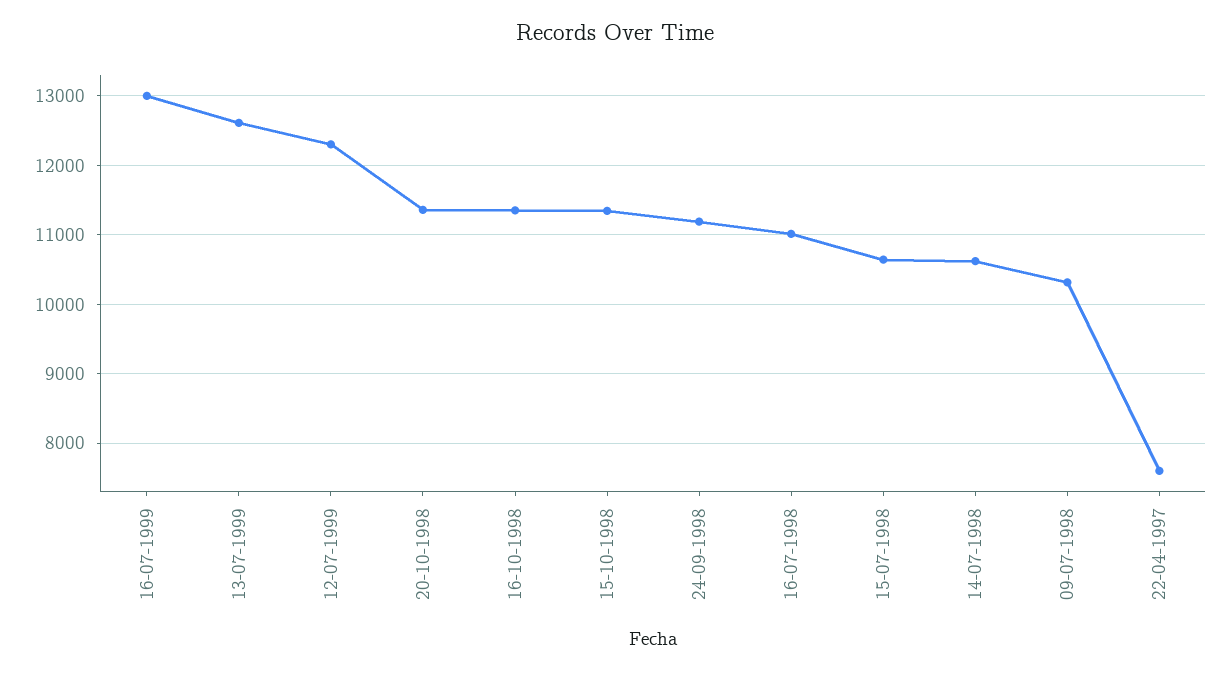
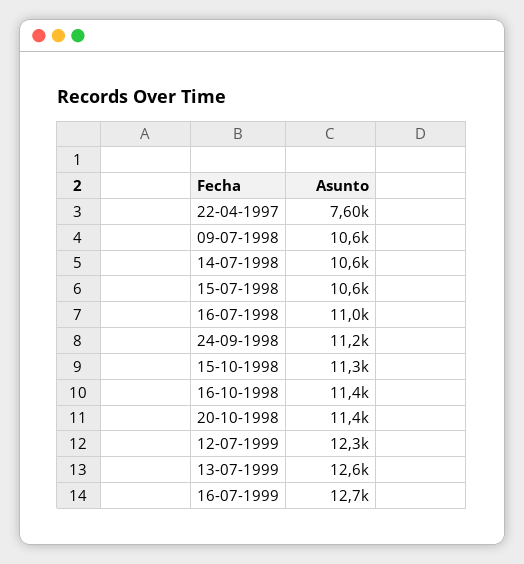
  {
-   "16-07-1999": 13000,
+   "16-07-1999": 12700,
    "13-07-1999": 12600,
    "12-07-1999": 12300,
    "20-10-1998": 11400,
    "16-10-1998": 11400,
    "15-10-1998": 11300,
    "24-09-1998": 11200,
    "16-07-1998": 11000,
    "15-07-1998": 10600,
    "14-07-1998": 10600,
-   "09-07-1998": 10300,
+   "09-07-1998": 10600,
    "22-04-1997": 7600
  }

